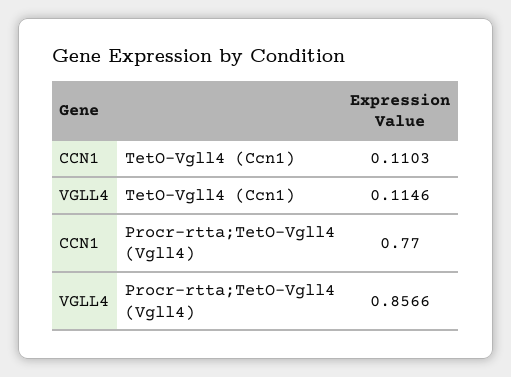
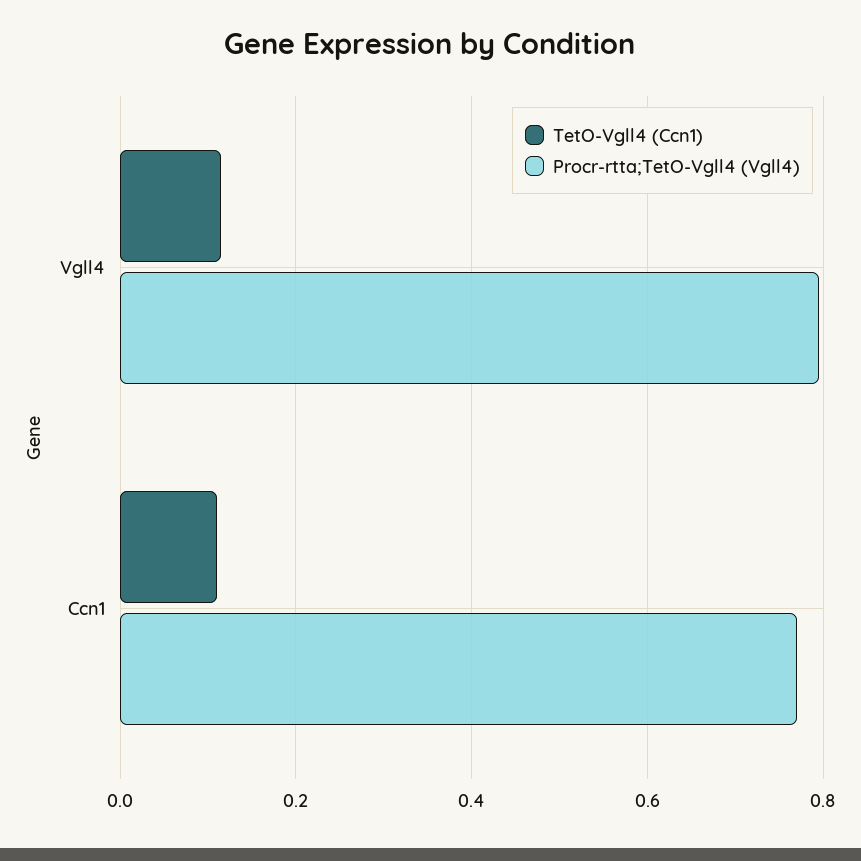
  {
    "TetO-Vgll4 (Ccn1)": {
      "CCN1": 0.1103,
      "VGLL4": 0.1146
    },
    "Procr-rtta;TetO-Vgll4 (Vgll4)": {
      "CCN1": 0.77,
-     "VGLL4": 0.8566
+     "VGLL4": 0.8
    }
  }

